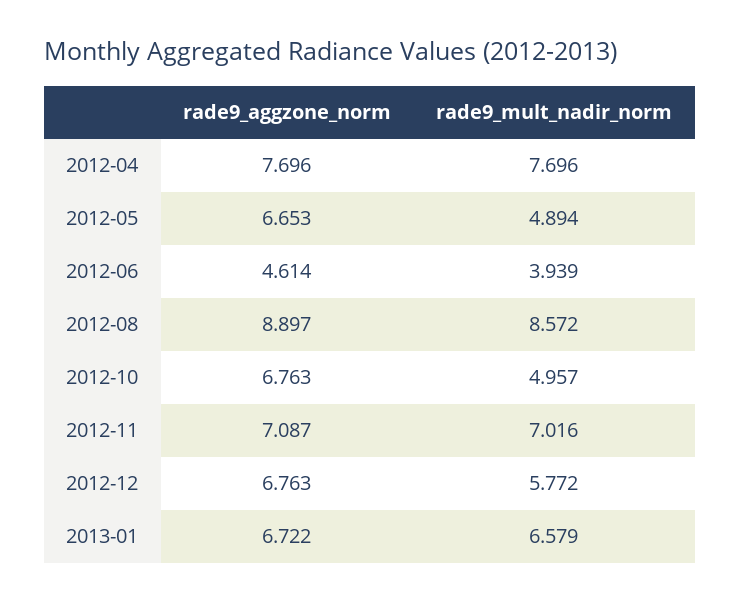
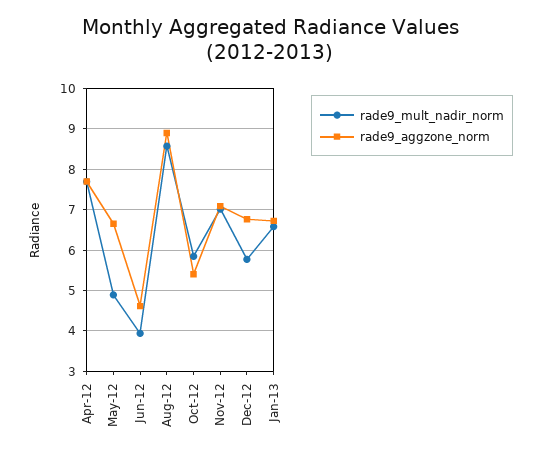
  {
    "rade9_aggzone_norm": {
      "2012-04": 7.696,
      "2012-05": 6.653,
      "2012-06": 4.614,
      "2012-08": 8.897,
-     "2012-10": 6.763,
+     "2012-10": 5.4,
      "2012-11": 7.087,
      "2012-12": 6.763,
      "2013-01": 6.722
    },
    "rade9_mult_nadir_norm": {
      "2012-04": 7.696,
      "2012-05": 4.894,
      "2012-06": 3.939,
      "2012-08": 8.572,
-     "2012-10": 4.957,
+     "2012-10": 5.8,
      "2012-11": 7.016,
      "2012-12": 5.772,
      "2013-01": 6.579
    }
  }

